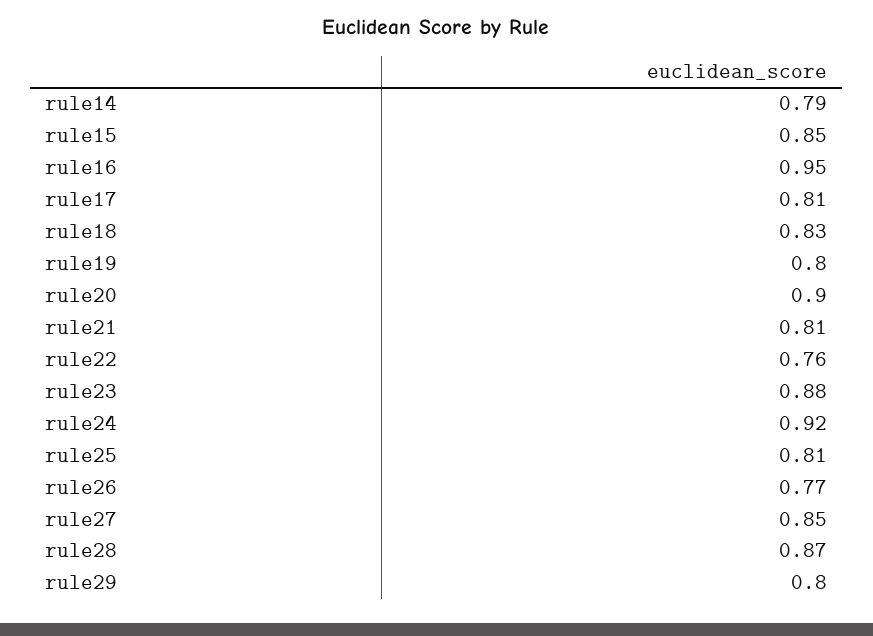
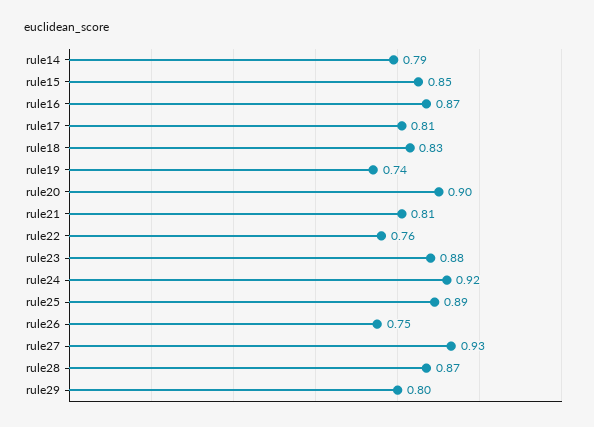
  {
    "rule14": 0.79,
    "rule15": 0.85,
-   "rule16": 0.95,
+   "rule16": 0.87,
    "rule17": 0.81,
    "rule18": 0.83,
-   "rule19": 0.8,
+   "rule19": 0.74,
    "rule20": 0.9,
    "rule21": 0.81,
    "rule22": 0.76,
    "rule23": 0.88,
    "rule24": 0.92,
-   "rule25": 0.81,
+   "rule25": 0.89,
-   "rule26": 0.77,
+   "rule26": 0.75,
-   "rule27": 0.85,
+   "rule27": 0.93,
    "rule28": 0.87,
    "rule29": 0.8
  }

